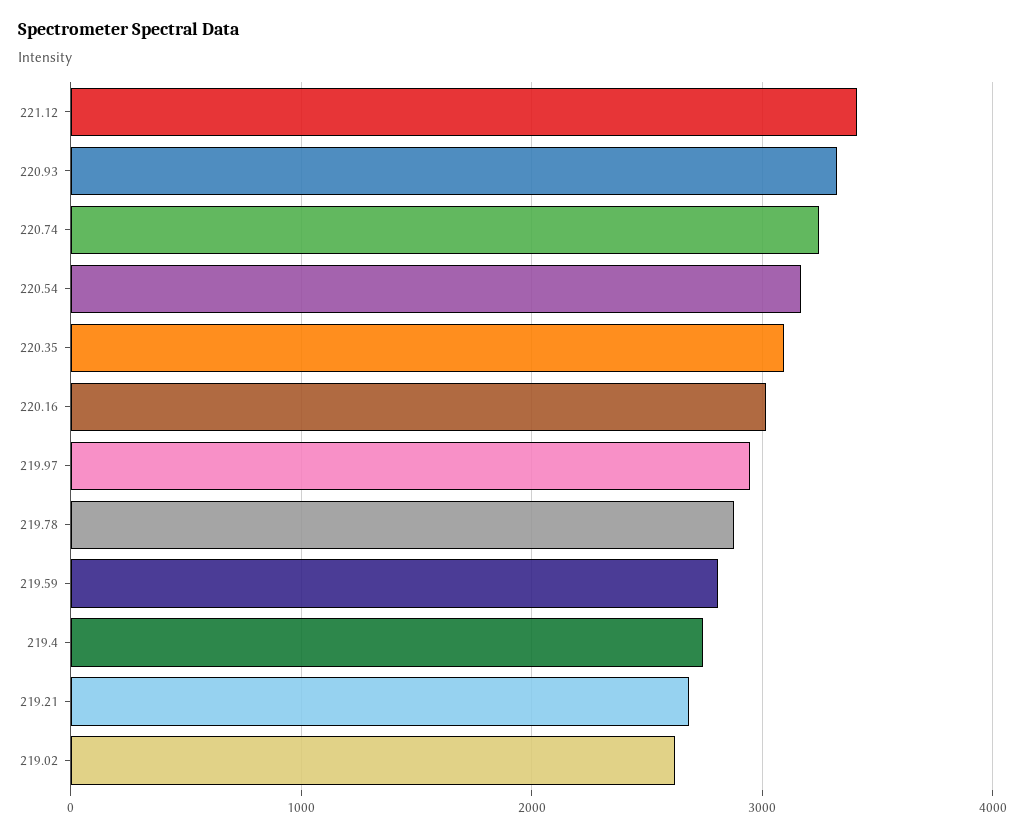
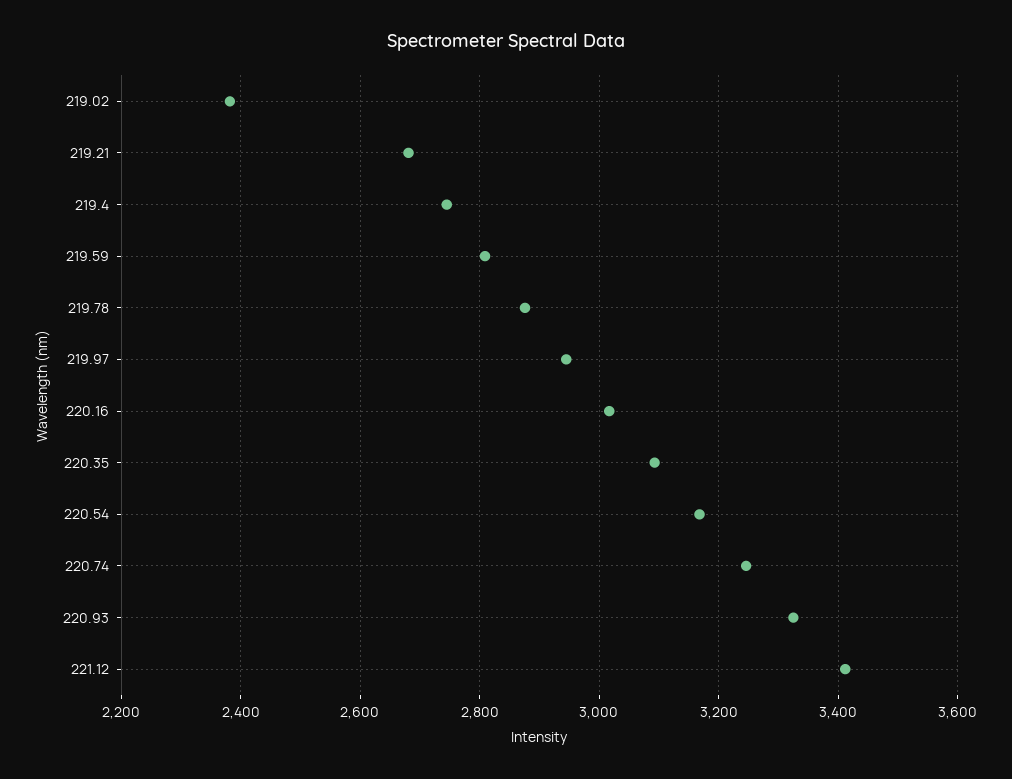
  {
    "221.12": 3420,
    "220.93": 3320,
    "220.74": 3240,
    "220.54": 3160,
    "220.35": 3100,
    "220.16": 3020,
    "219.97": 2940,
    "219.78": 2880,
    "219.59": 2800,
    "219.4": 2740,
    "219.21": 2680,
-   "219.02": 2600
+   "219.02": 2380
  }

